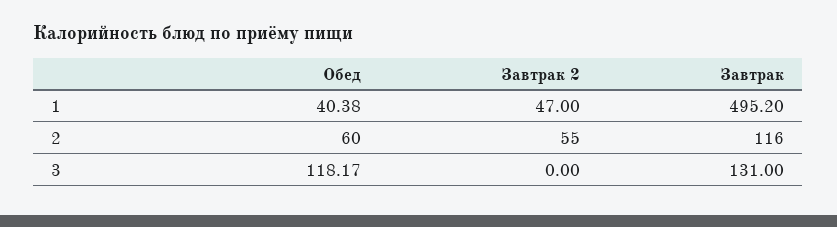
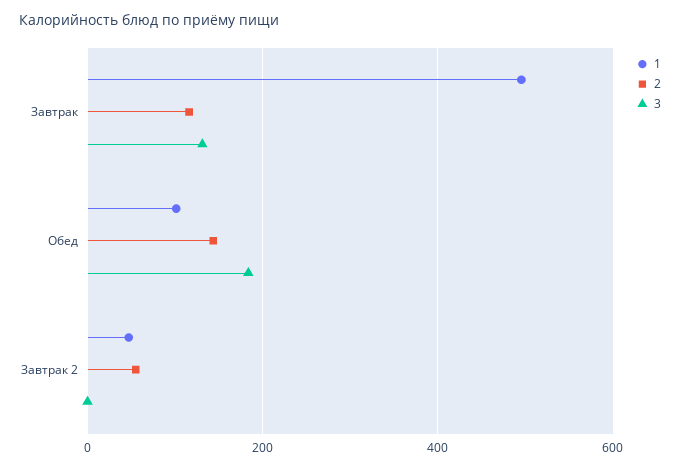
  {
    "1": {
-     "Обед": 40.38,
+     "Обед": 100,
      "Завтрак 2": 47,
      "Завтрак": 495.2
    },
    "2": {
-     "Обед": 60,
+     "Обед": 140,
      "Завтрак 2": 55,
      "Завтрак": 116
    },
    "3": {
-     "Обед": 118.17,
+     "Обед": 180,
      "Завтрак 2": 0,
      "Завтрак": 131
    }
  }

